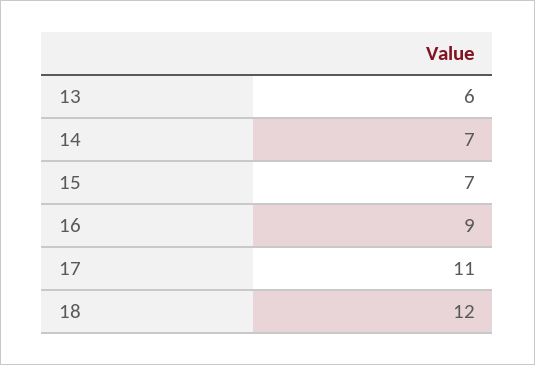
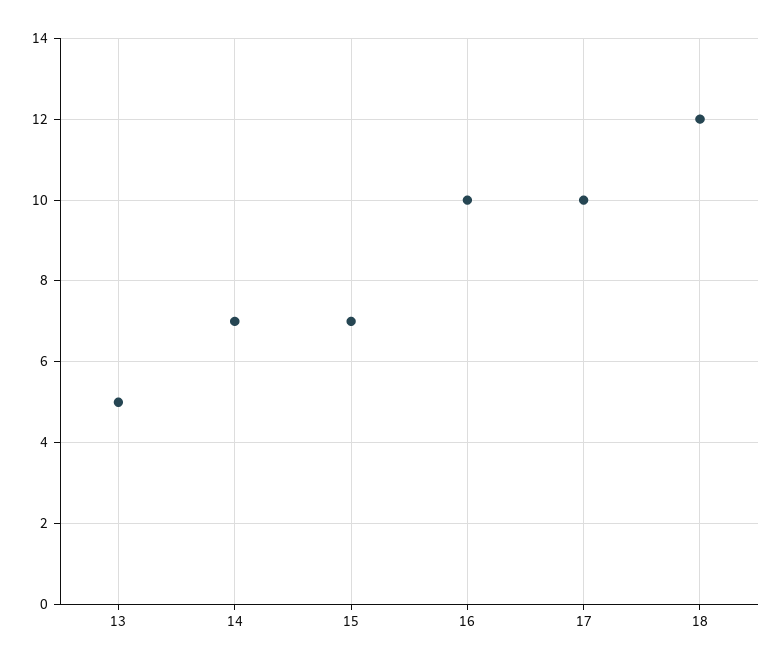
  {
-   "13": 6,
+   "13": 5,
    "14": 7,
    "15": 7,
-   "16": 9,
+   "16": 10,
-   "17": 11,
+   "17": 10,
    "18": 12
  }

